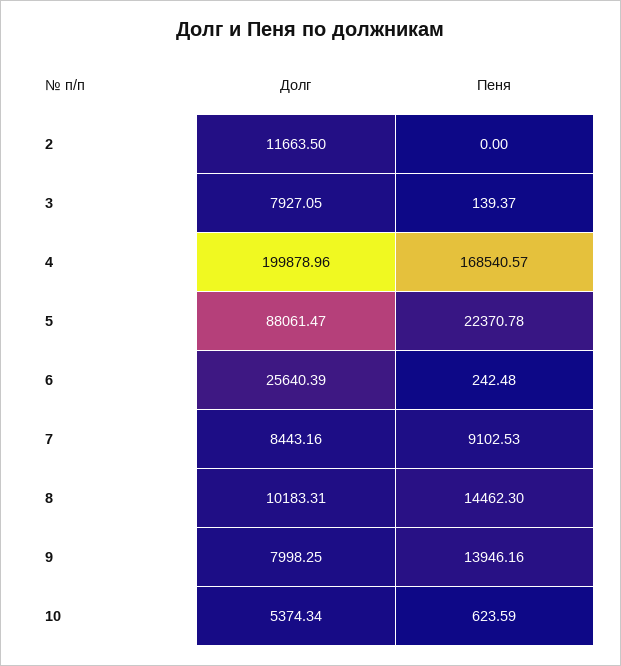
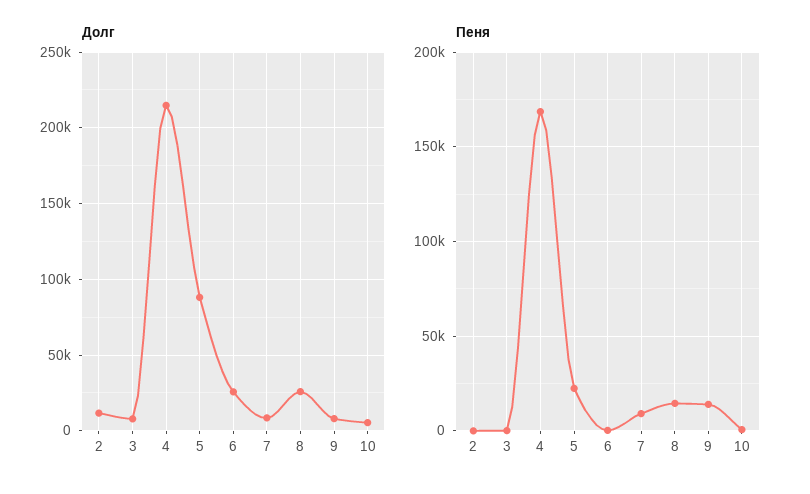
  {
    "Долг": {
      "2": 11663.5,
      "3": 7927.05,
-     "4": 199878.96,
+     "4": 215000,
      "5": 88061.47,
      "6": 25640.39,
      "7": 8443.16,
-     "8": 10183.31,
+     "8": 25000,
      "9": 7998.25,
      "10": 5374.34
    },
    "Пеня": {
      "2": 0,
      "3": 139.37,
      "4": 168540.57,
      "5": 22370.78,
      "6": 242.48,
      "7": 9102.53,
      "8": 14462.3,
      "9": 13946.16,
      "10": 623.59
    }
  }

